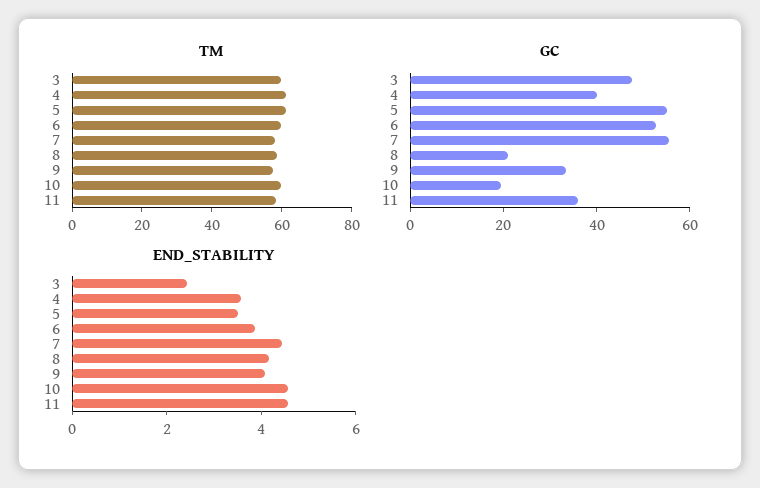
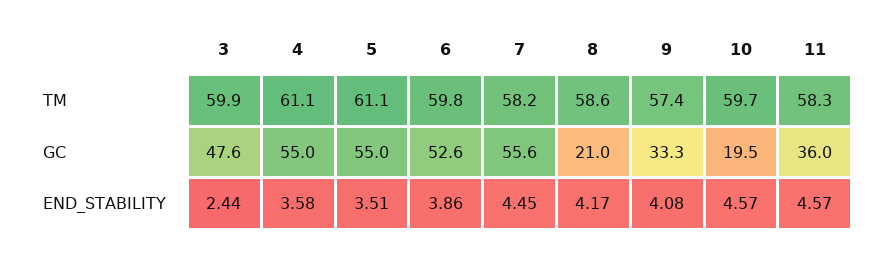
  {
    "TM": {
      "3": 59.9,
      "4": 61.1,
      "5": 61.1,
      "6": 59.8,
      "7": 58.2,
      "8": 58.6,
      "9": 57.4,
      "10": 59.7,
      "11": 58.3
    },
    "GC": {
      "3": 47.6,
-     "4": 40,
+     "4": 55,
      "5": 55,
      "6": 52.6,
      "7": 55.6,
      "8": 21,
      "9": 33.3,
      "10": 19.5,
      "11": 36
    },
    "END_STABILITY": {
      "3": 2.44,
      "4": 3.58,
      "5": 3.51,
      "6": 3.86,
      "7": 4.45,
      "8": 4.17,
      "9": 4.08,
      "10": 4.57,
      "11": 4.57
    }
  }

